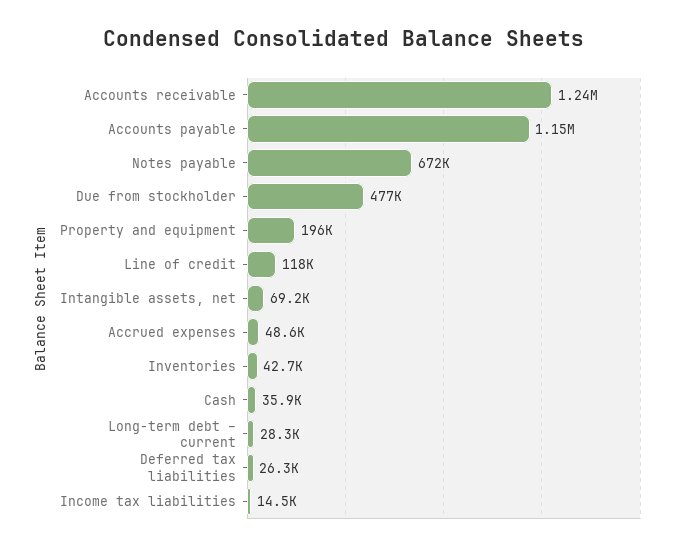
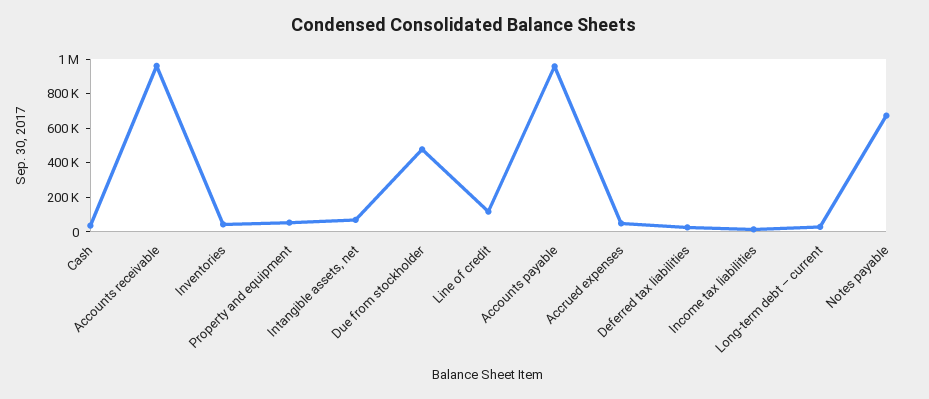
  {
-   "Accounts receivable": 1240000,
+   "Accounts receivable": 950000,
-   "Accounts payable": 1150000,
+   "Accounts payable": 950000,
    "Notes payable": 672000,
    "Due from stockholder": 477000,
-   "Property and equipment": 196000,
+   "Property and equipment": 50000,
    "Line of credit": 118000,
    "Intangible assets, net": 69200,
    "Accrued expenses": 48600,
    "Inventories": 42700,
    "Cash": 35900,
    "Long-term debt – current": 28300,
    "Deferred tax liabilities": 26300,
    "Income tax liabilities": 14500
  }

